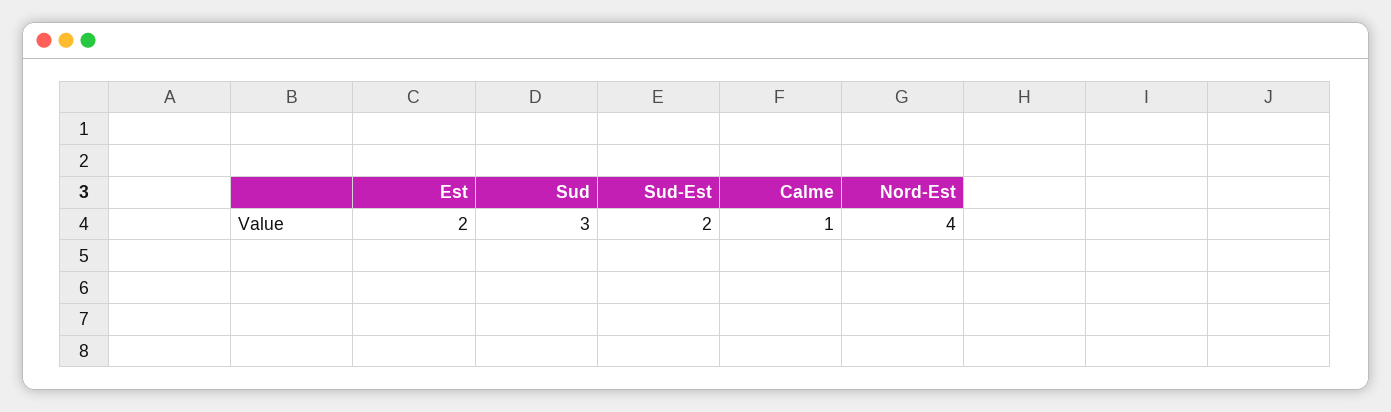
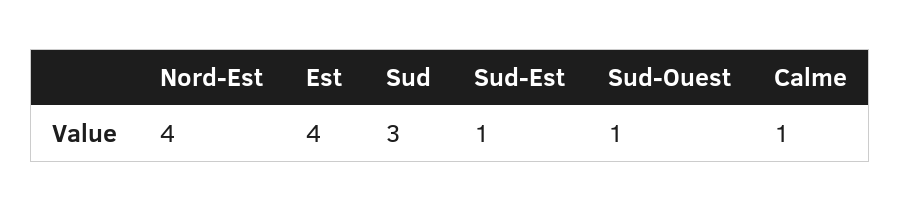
  {
-   "Est": 2,
+   "Est": 4,
    "Sud": 3,
-   "Sud-Est": 2,
+   "Sud-Est": 1,
    "Calme": 1,
-   "Nord-Est": 4
+   "Nord-Est": 4,
+   "Sud-Ouest": 1
  }

